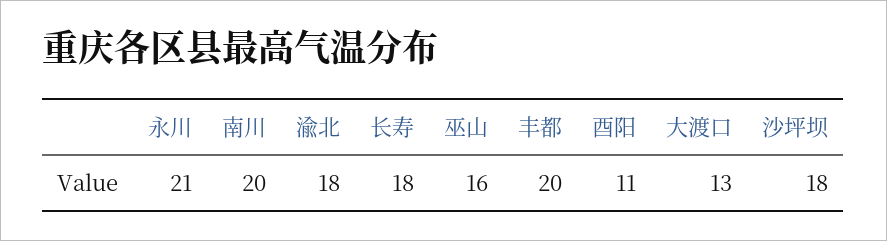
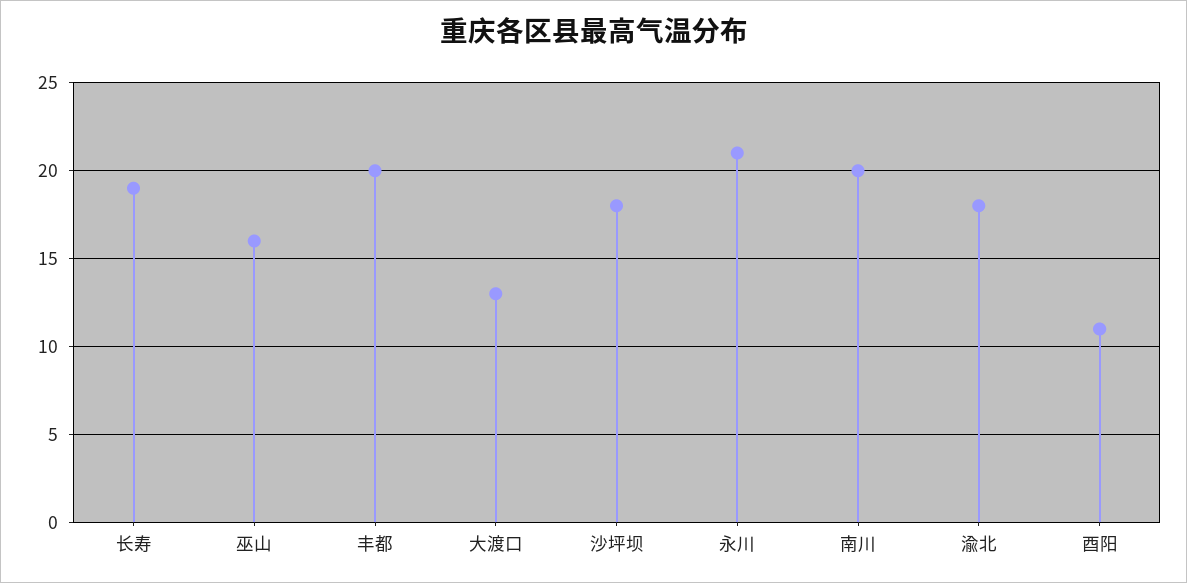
  {
    "永川": 21,
    "南川": 20,
    "渝北": 18,
-   "长寿": 18,
+   "长寿": 19,
    "巫山": 16,
    "丰都": 20,
    "酉阳": 11,
    "大渡口": 13,
    "沙坪坝": 18
  }

